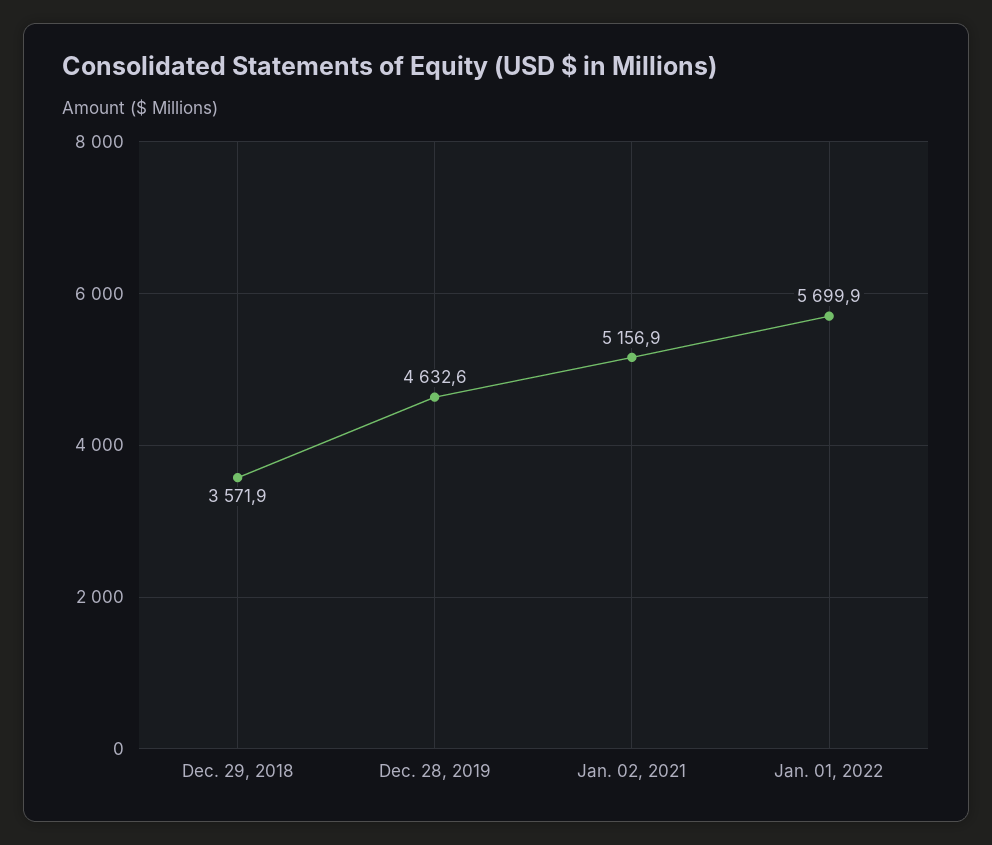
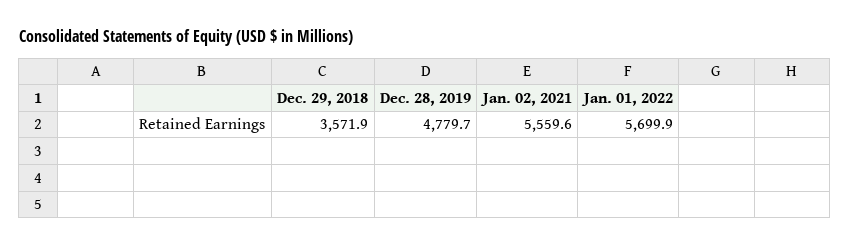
  {
    "Dec. 29, 2018": 3571.9,
-   "Dec. 28, 2019": 4632.6,
+   "Dec. 28, 2019": 4779.7,
-   "Jan. 02, 2021": 5156.9,
+   "Jan. 02, 2021": 5559.6,
    "Jan. 01, 2022": 5699.9
  }

